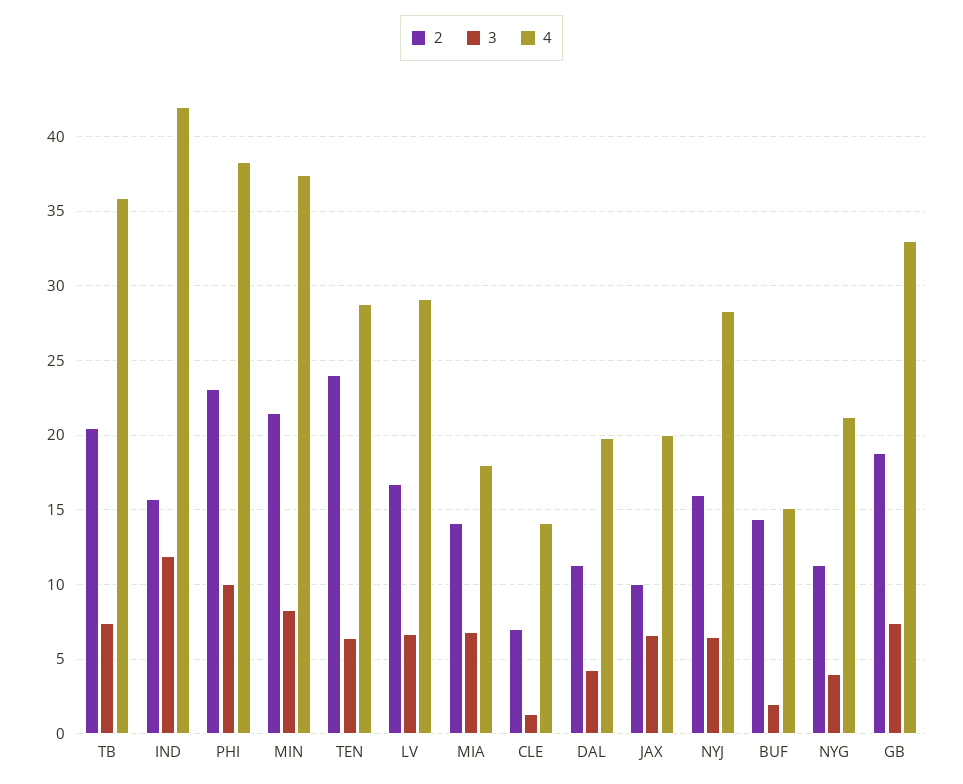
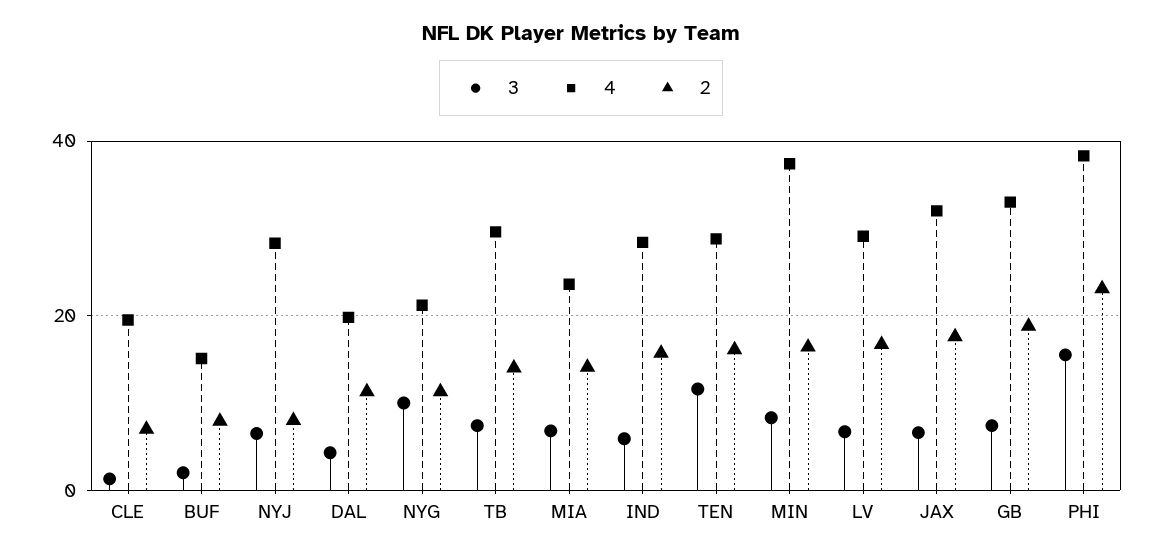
  {
    "2": {
-     "TB": 20.5,
+     "TB": 14,
      "IND": 15.5,
      "PHI": 23,
-     "MIN": 21.5,
+     "MIN": 16,
-     "TEN": 24,
+     "TEN": 16,
      "LV": 16.5,
      "MIA": 14,
      "CLE": 7,
      "DAL": 11.5,
-     "JAX": 10,
+     "JAX": 18,
-     "NYJ": 16,
+     "NYJ": 8,
-     "BUF": 14.5,
+     "BUF": 8,
      "NYG": 11.5,
      "GB": 19
    },
    "3": {
      "TB": 7.5,
-     "IND": 12,
+     "IND": 6,
-     "PHI": 10,
+     "PHI": 16,
      "MIN": 8.5,
-     "TEN": 6.5,
+     "TEN": 12,
      "LV": 6.5,
      "MIA": 7,
      "CLE": 1.5,
      "DAL": 4.5,
      "JAX": 6.5,
      "NYJ": 6.5,
      "BUF": 2,
-     "NYG": 4,
+     "NYG": 10,
      "GB": 7.5
    },
    "4": {
-     "TB": 36,
+     "TB": 30,
-     "IND": 42,
+     "IND": 28,
      "PHI": 38.5,
      "MIN": 37.5,
      "TEN": 29,
      "LV": 29,
-     "MIA": 18,
+     "MIA": 24,
-     "CLE": 14,
+     "CLE": 20,
      "DAL": 20,
-     "JAX": 20,
+     "JAX": 32,
      "NYJ": 28.5,
      "BUF": 15,
      "NYG": 21,
      "GB": 33
    }
  }

